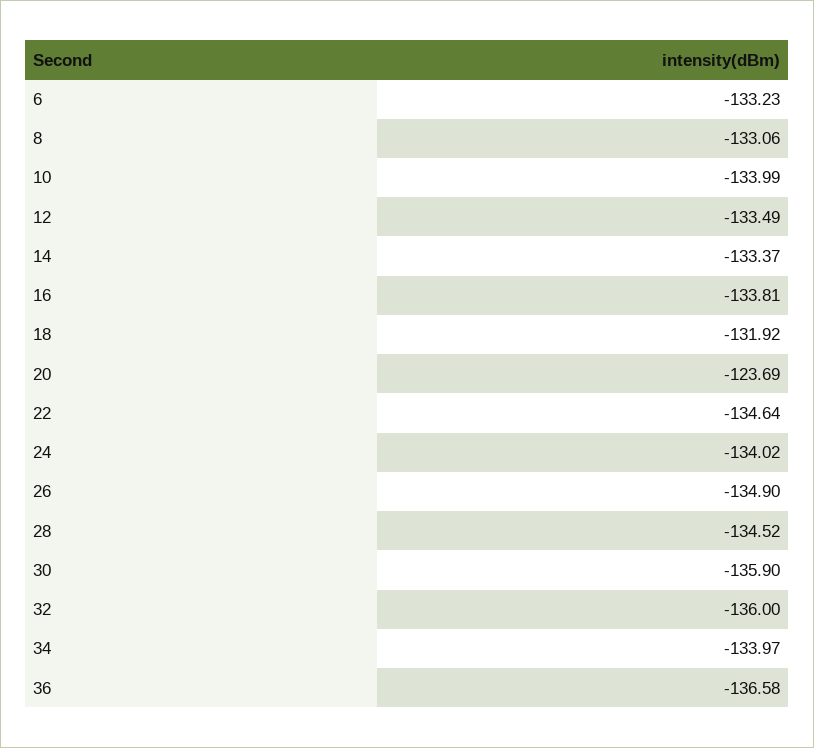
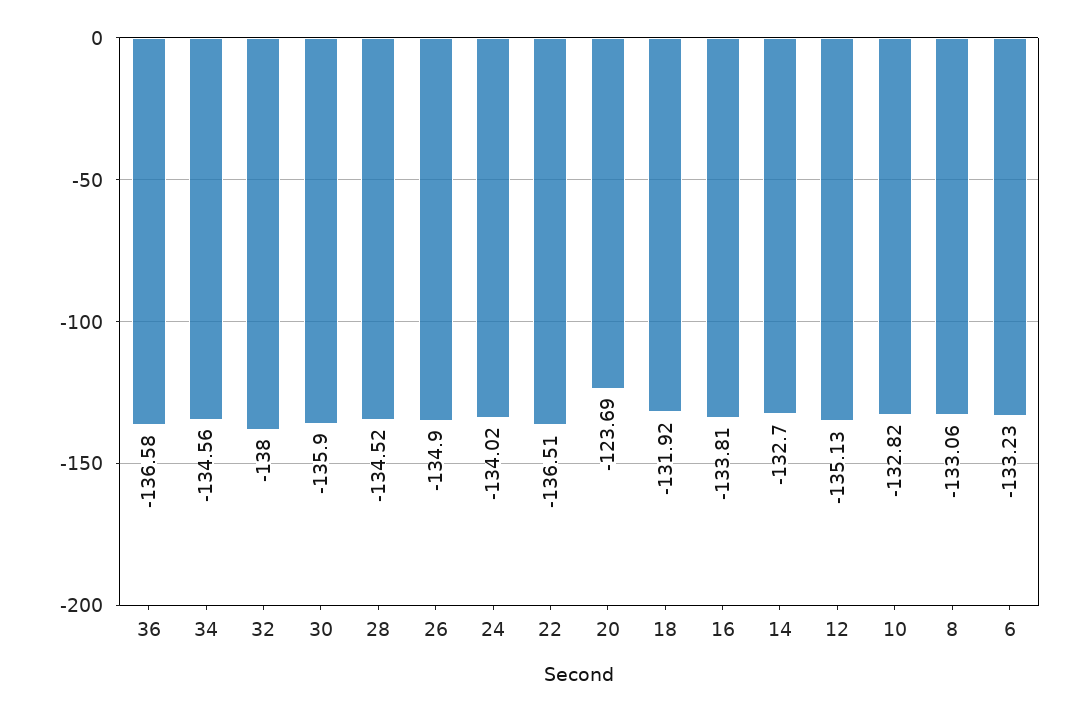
  {
    "6": -133.23,
    "8": -133.06,
-   "10": -133.99,
+   "10": -132.82,
-   "12": -133.49,
+   "12": -135.13,
-   "14": -133.37,
+   "14": -132.7,
    "16": -133.81,
    "18": -131.92,
    "20": -123.69,
-   "22": -134.64,
+   "22": -136.51,
    "24": -134.02,
    "26": -134.9,
    "28": -134.52,
    "30": -135.9,
-   "32": -136,
+   "32": -138,
-   "34": -133.97,
+   "34": -134.56,
    "36": -136.58
  }

